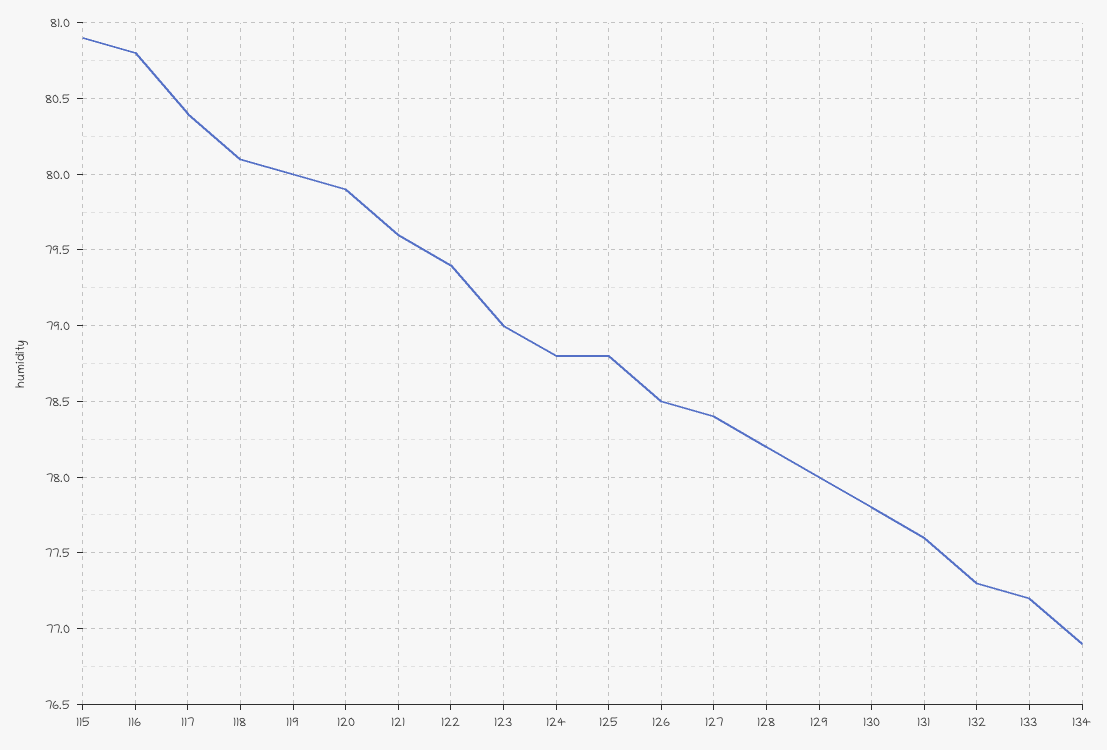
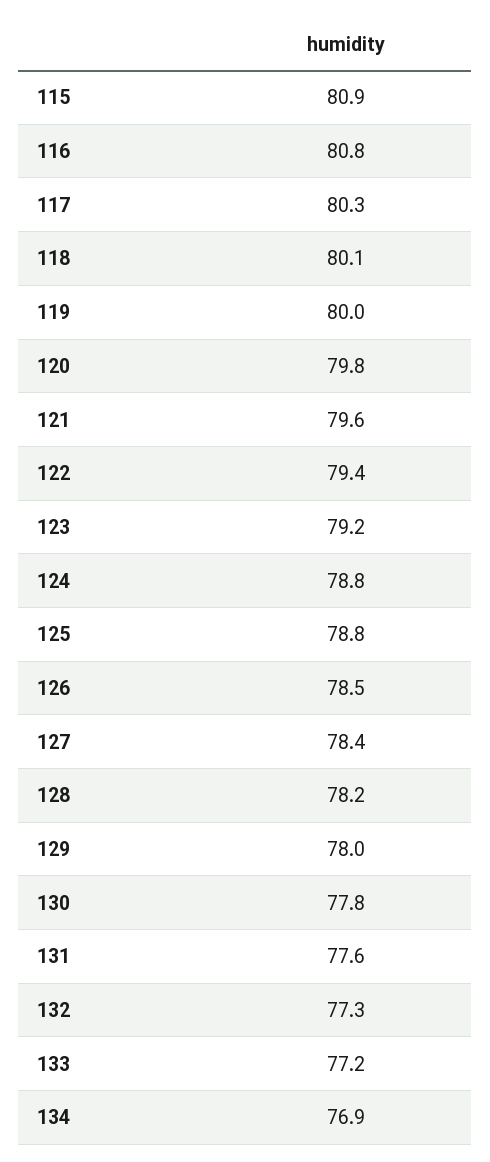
  {
    "115": 80.9,
    "116": 80.8,
-   "117": 80.4,
+   "117": 80.3,
    "118": 80.1,
    "119": 80,
-   "120": 79.9,
+   "120": 79.8,
    "121": 79.6,
    "122": 79.4,
-   "123": 79,
+   "123": 79.2,
    "124": 78.8,
    "125": 78.8,
    "126": 78.5,
    "127": 78.4,
    "128": 78.2,
    "129": 78,
    "130": 77.8,
    "131": 77.6,
    "132": 77.3,
    "133": 77.2,
    "134": 76.9
  }

